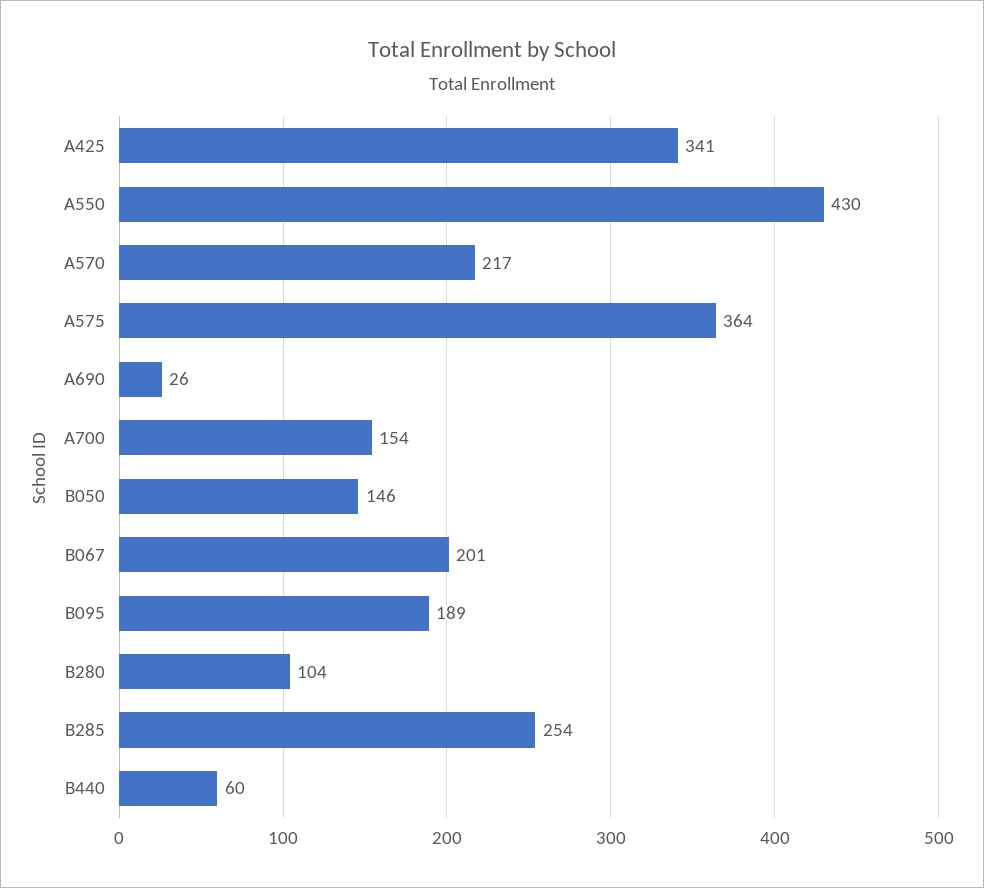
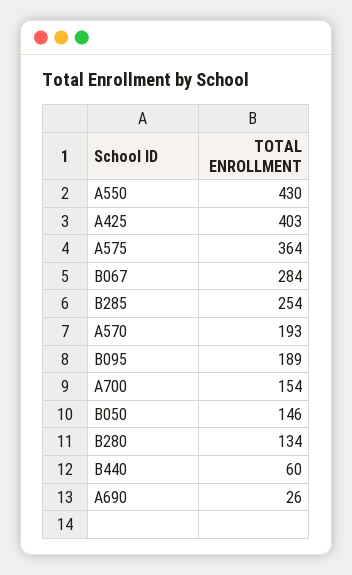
  {
-   "A425": 341,
+   "A425": 403,
    "A550": 430,
-   "A570": 217,
+   "A570": 193,
    "A575": 364,
    "A690": 26,
    "A700": 154,
    "B050": 146,
-   "B067": 201,
+   "B067": 284,
    "B095": 189,
-   "B280": 104,
+   "B280": 134,
    "B285": 254,
    "B440": 60
  }

